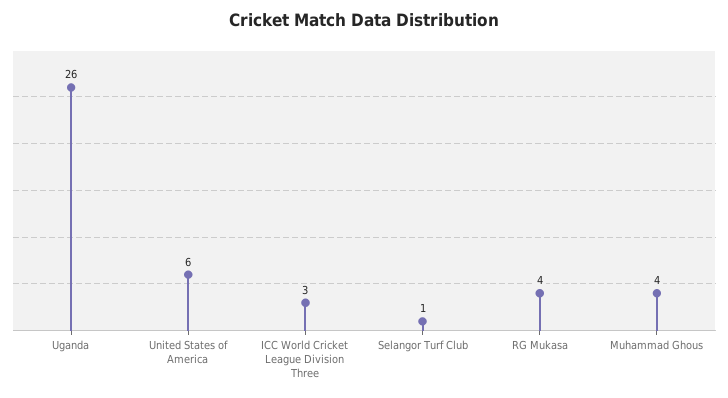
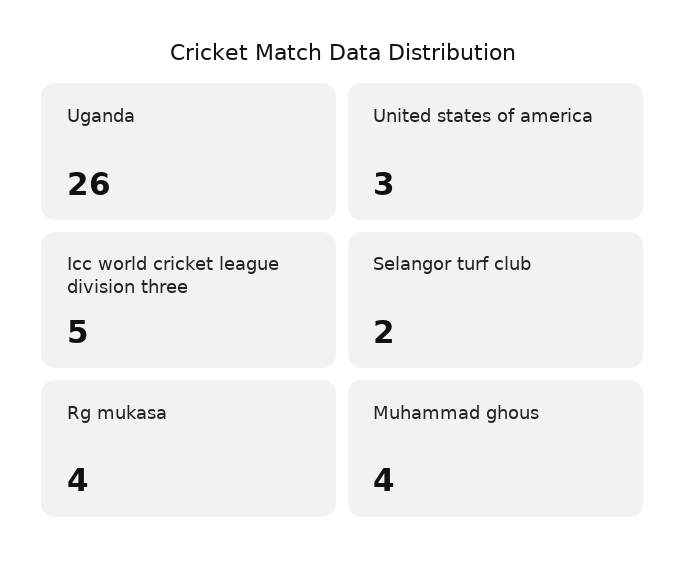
  {
    "Uganda": 26,
-   "United States of America": 6,
+   "United States of America": 3,
-   "ICC World Cricket League Division Three": 3,
+   "ICC World Cricket League Division Three": 5,
-   "Selangor Turf Club": 1,
+   "Selangor Turf Club": 2,
    "RG Mukasa": 4,
    "Muhammad Ghous": 4
  }

